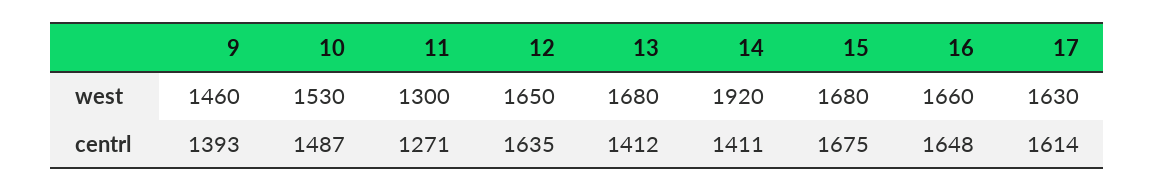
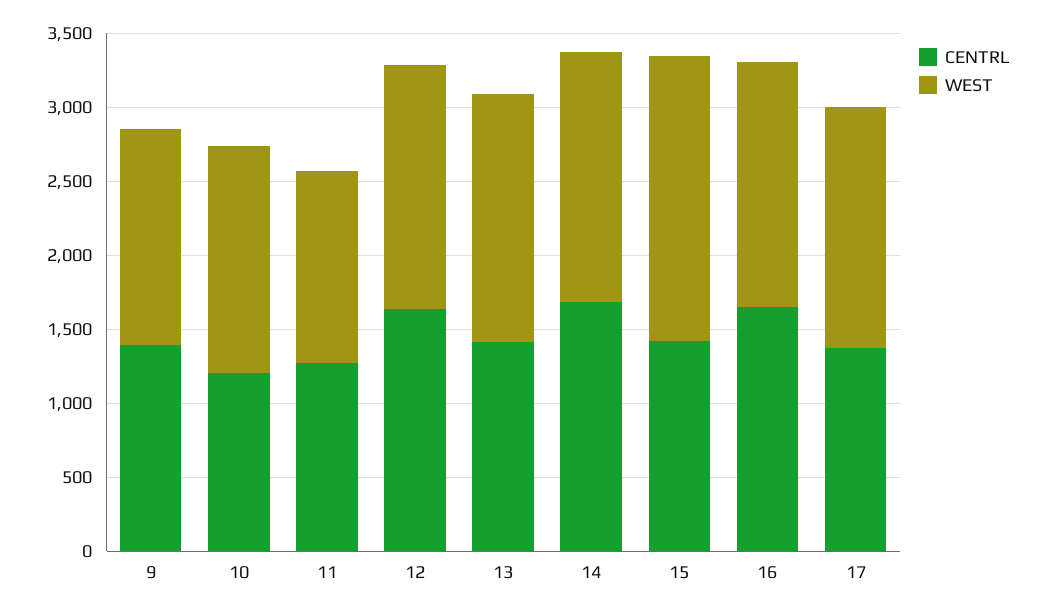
  {
    "west": {
      "9": 1460,
      "10": 1530,
      "11": 1300,
      "12": 1650,
      "13": 1680,
-     "14": 1920,
+     "14": 1700,
-     "15": 1680,
+     "15": 1900,
      "16": 1660,
      "17": 1630
    },
    "centrl": {
      "9": 1393,
-     "10": 1487,
+     "10": 1200,
      "11": 1271,
      "12": 1635,
      "13": 1412,
-     "14": 1411,
+     "14": 1700,
-     "15": 1675,
+     "15": 1400,
      "16": 1648,
-     "17": 1614
+     "17": 1400
    }
  }

